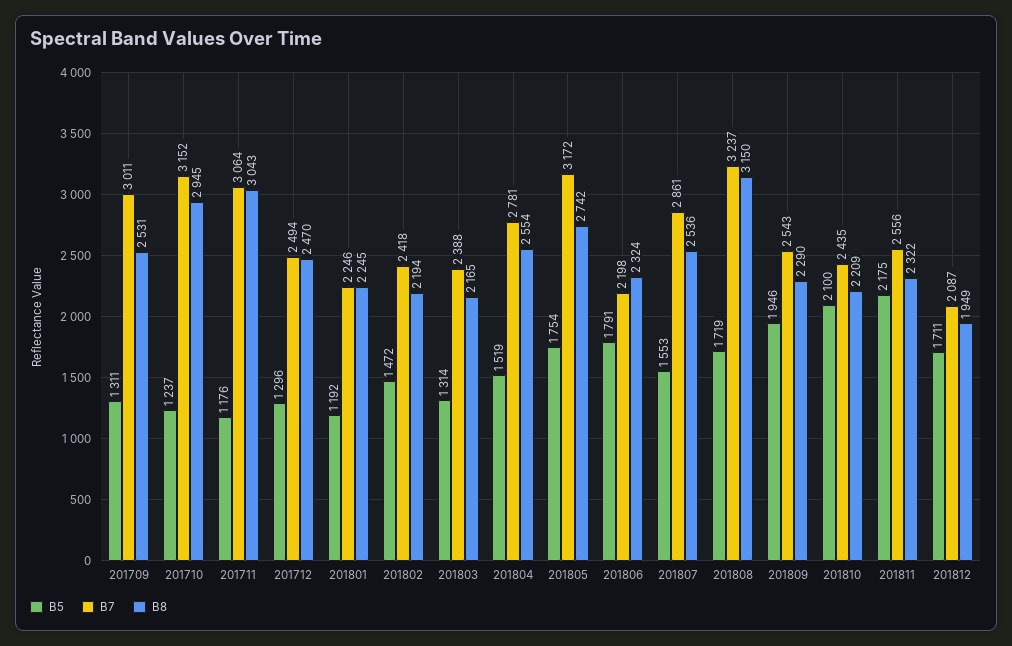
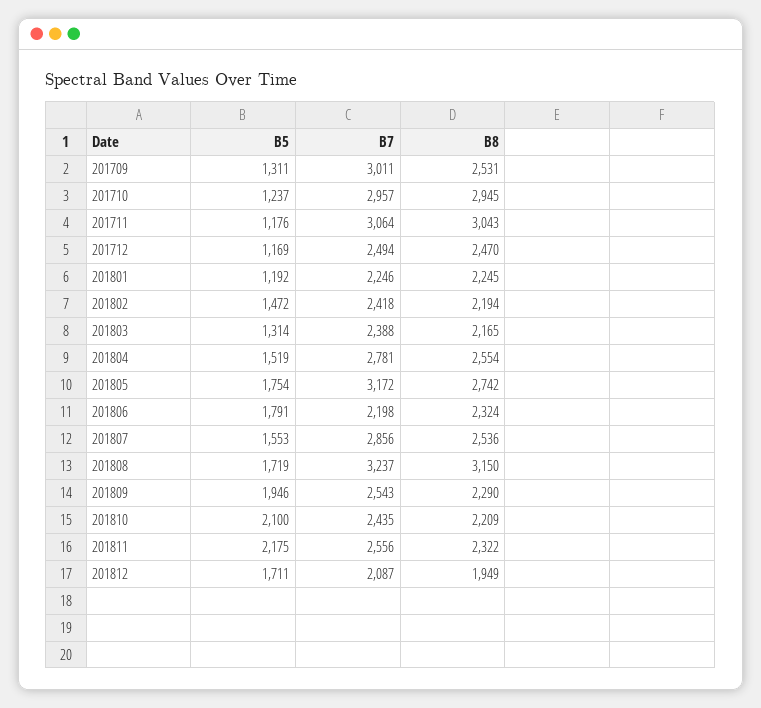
  {
    "B5": {
      "201709": 1311,
      "201710": 1237,
      "201711": 1176,
-     "201712": 1296,
+     "201712": 1169,
      "201801": 1192,
      "201802": 1472,
      "201803": 1314,
      "201804": 1519,
      "201805": 1754,
      "201806": 1791,
      "201807": 1553,
      "201808": 1719,
      "201809": 1946,
      "201810": 2100,
      "201811": 2175,
      "201812": 1711
    },
    "B7": {
      "201709": 3011,
-     "201710": 3152,
+     "201710": 2957,
      "201711": 3064,
      "201712": 2494,
      "201801": 2246,
      "201802": 2418,
      "201803": 2388,
      "201804": 2781,
      "201805": 3172,
      "201806": 2198,
-     "201807": 2861,
+     "201807": 2856,
      "201808": 3237,
      "201809": 2543,
      "201810": 2435,
      "201811": 2556,
      "201812": 2087
    },
    "B8": {
      "201709": 2531,
      "201710": 2945,
      "201711": 3043,
      "201712": 2470,
      "201801": 2245,
      "201802": 2194,
      "201803": 2165,
      "201804": 2554,
      "201805": 2742,
      "201806": 2324,
      "201807": 2536,
      "201808": 3150,
      "201809": 2290,
      "201810": 2209,
      "201811": 2322,
      "201812": 1949
    }
  }

